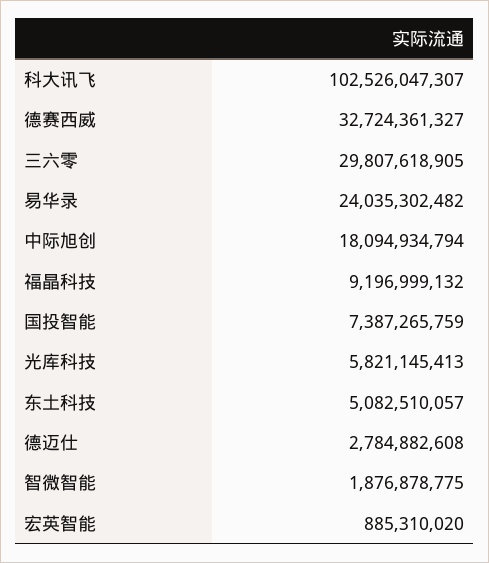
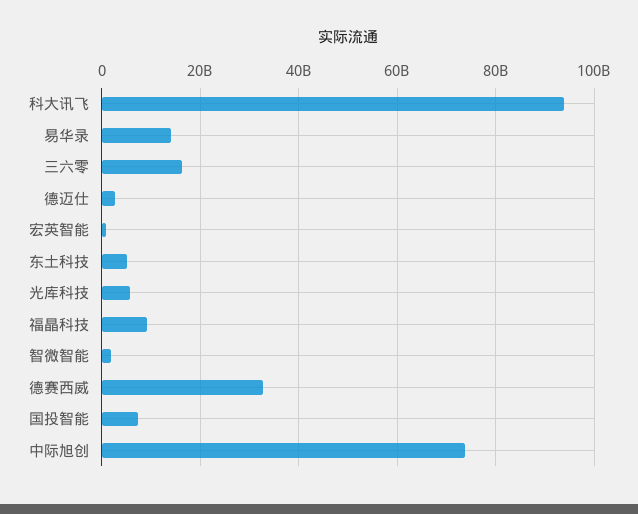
  {
-   "科大讯飞": 102526047307,
+   "科大讯飞": 94000000000,
    "德赛西威": 32724361327,
-   "三六零": 29807618905,
+   "三六零": 16000000000,
-   "易华录": 24035302482,
+   "易华录": 14000000000,
-   "中际旭创": 18094934794,
+   "中际旭创": 74000000000,
    "福晶科技": 9196999132,
    "国投智能": 7387265759,
    "光库科技": 5821145413,
    "东土科技": 5082510057,
    "德迈仕": 2784882608,
    "智微智能": 1876878775,
    "宏英智能": 885310020
  }

